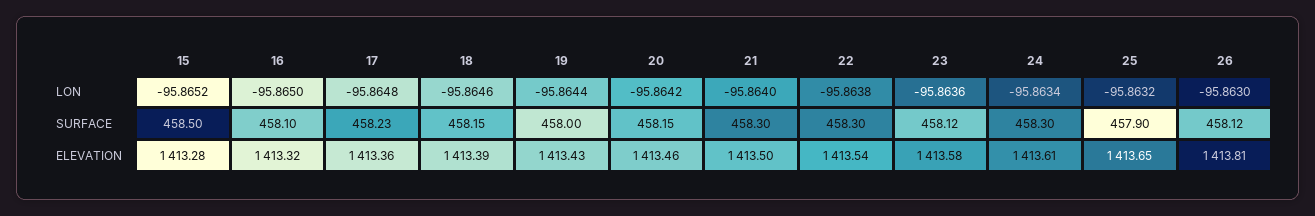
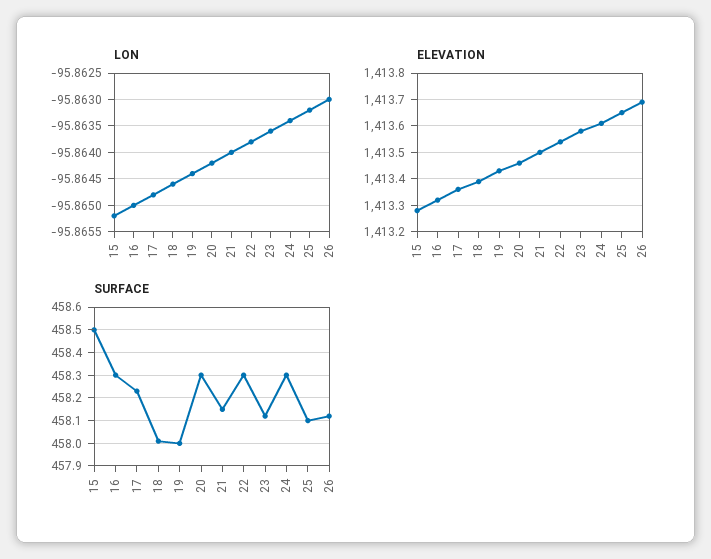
  {
    "LON": {
      "15": -95.8652,
      "16": -95.865,
      "17": -95.8648,
      "18": -95.8646,
      "19": -95.8644,
      "20": -95.8642,
      "21": -95.864,
      "22": -95.8638,
      "23": -95.8636,
      "24": -95.8634,
      "25": -95.8632,
      "26": -95.863
    },
    "SURFACE": {
      "15": 458.5,
-     "16": 458.1,
+     "16": 458.3,
      "17": 458.23,
-     "18": 458.15,
+     "18": 458,
      "19": 458,
-     "20": 458.15,
+     "20": 458.3,
-     "21": 458.3,
+     "21": 458.15,
      "22": 458.3,
      "23": 458.12,
      "24": 458.3,
-     "25": 457.9,
+     "25": 458.1,
      "26": 458.12
    },
    "ELEVATION": {
      "15": 1413.28,
      "16": 1413.32,
      "17": 1413.36,
      "18": 1413.39,
      "19": 1413.43,
      "20": 1413.46,
      "21": 1413.5,
      "22": 1413.54,
      "23": 1413.58,
      "24": 1413.61,
      "25": 1413.65,
-     "26": 1413.81
+     "26": 1413.7
    }
  }

